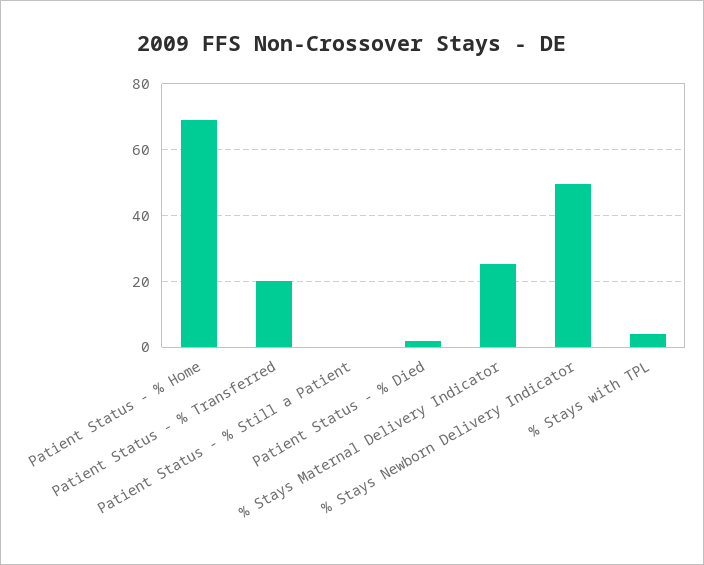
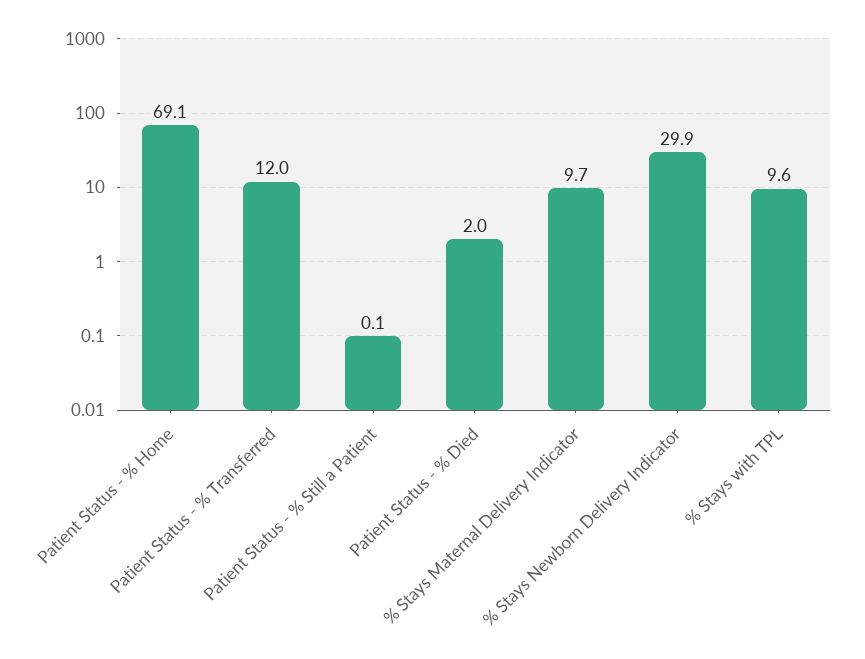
  {
    "Patient Status - % Home": 69.1,
-   "Patient Status - % Transferred": 20,
+   "Patient Status - % Transferred": 12,
    "Patient Status - % Still a Patient": 0.1,
    "Patient Status - % Died": 2,
-   "% Stays Maternal Delivery Indicator": 26,
+   "% Stays Maternal Delivery Indicator": 9.7,
-   "% Stays Newborn Delivery Indicator": 50,
+   "% Stays Newborn Delivery Indicator": 29.9,
-   "% Stays with TPL": 4
+   "% Stays with TPL": 9.6
  }

